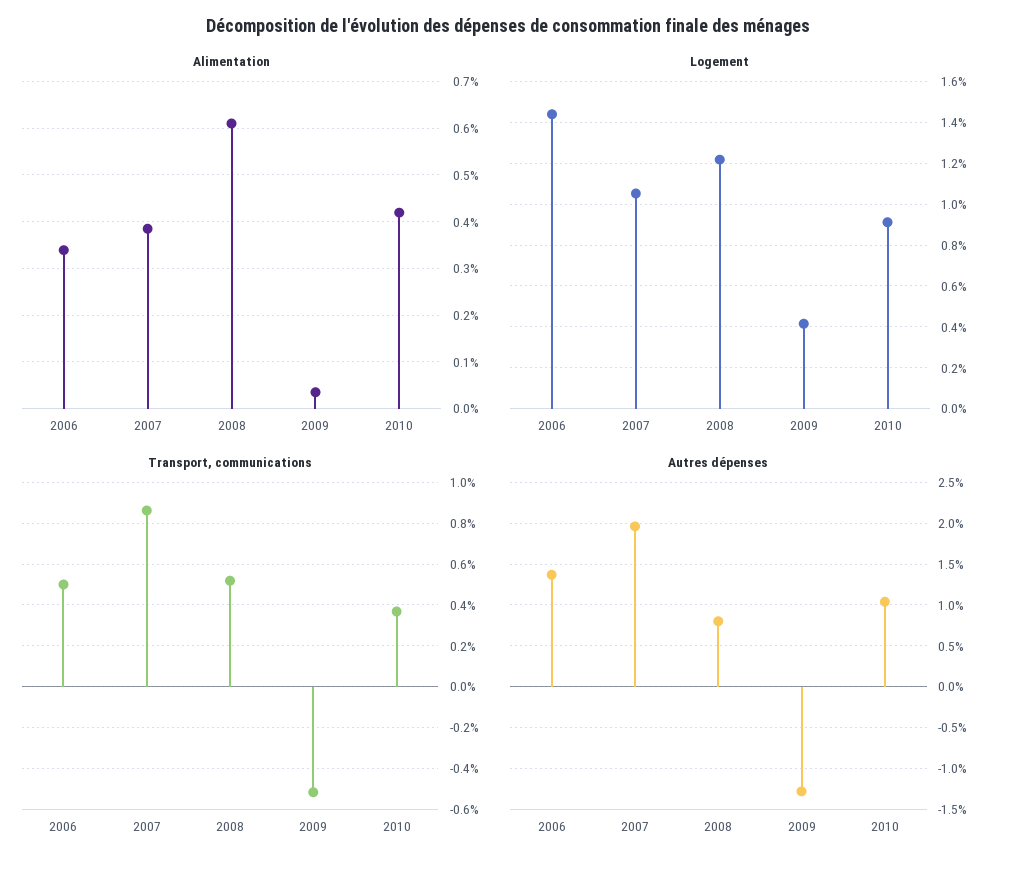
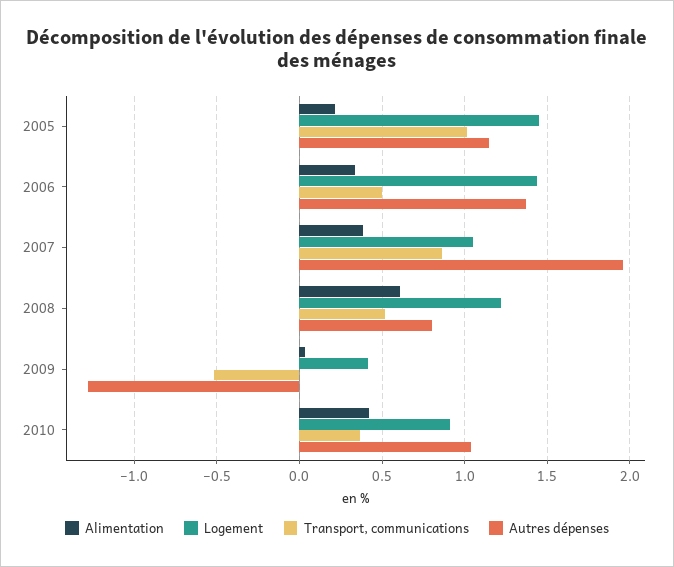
  {
    "Alimentation": {
      "2006": 0.34,
      "2007": 0.38,
      "2008": 0.62,
      "2009": 0.04,
-     "2010": 0.42
+     "2010": 0.42,
+     "2005": 0.2
    },
    "Logement": {
      "2006": 1.45,
      "2007": 1.05,
      "2008": 1.2,
      "2009": 0.4,
-     "2010": 0.9
+     "2010": 0.9,
+     "2005": 1.45
    },
    "Transport, communications": {
      "2006": 0.5,
      "2007": 0.85,
      "2008": 0.5,
      "2009": -0.5,
-     "2010": 0.35
+     "2010": 0.35,
+     "2005": 1
    },
    "Autres dépenses": {
      "2006": 1.35,
      "2007": 1.95,
      "2008": 0.8,
      "2009": -1.3,
-     "2010": 1.05
+     "2010": 1.05,
+     "2005": 1.15
    }
  }

